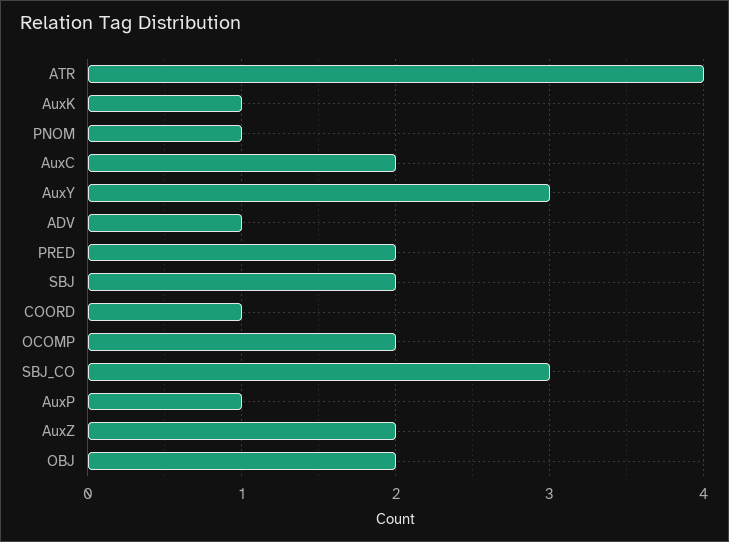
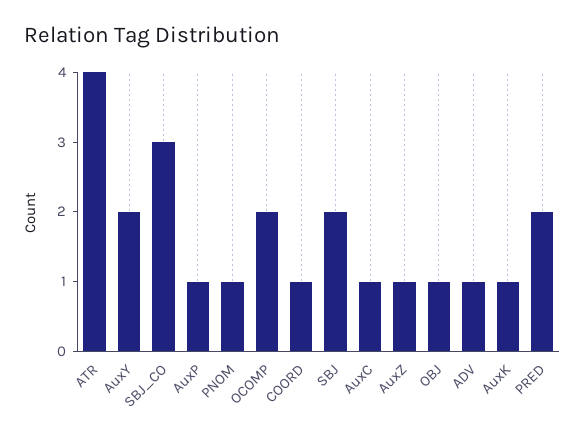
  {
    "ATR": 4,
    "AuxK": 1,
    "PNOM": 1,
-   "AuxC": 2,
+   "AuxC": 1,
-   "AuxY": 3,
+   "AuxY": 2,
    "ADV": 1,
    "PRED": 2,
    "SBJ": 2,
    "COORD": 1,
    "OCOMP": 2,
    "SBJ_CO": 3,
    "AuxP": 1,
-   "AuxZ": 2,
+   "AuxZ": 1,
-   "OBJ": 2
+   "OBJ": 1
  }

